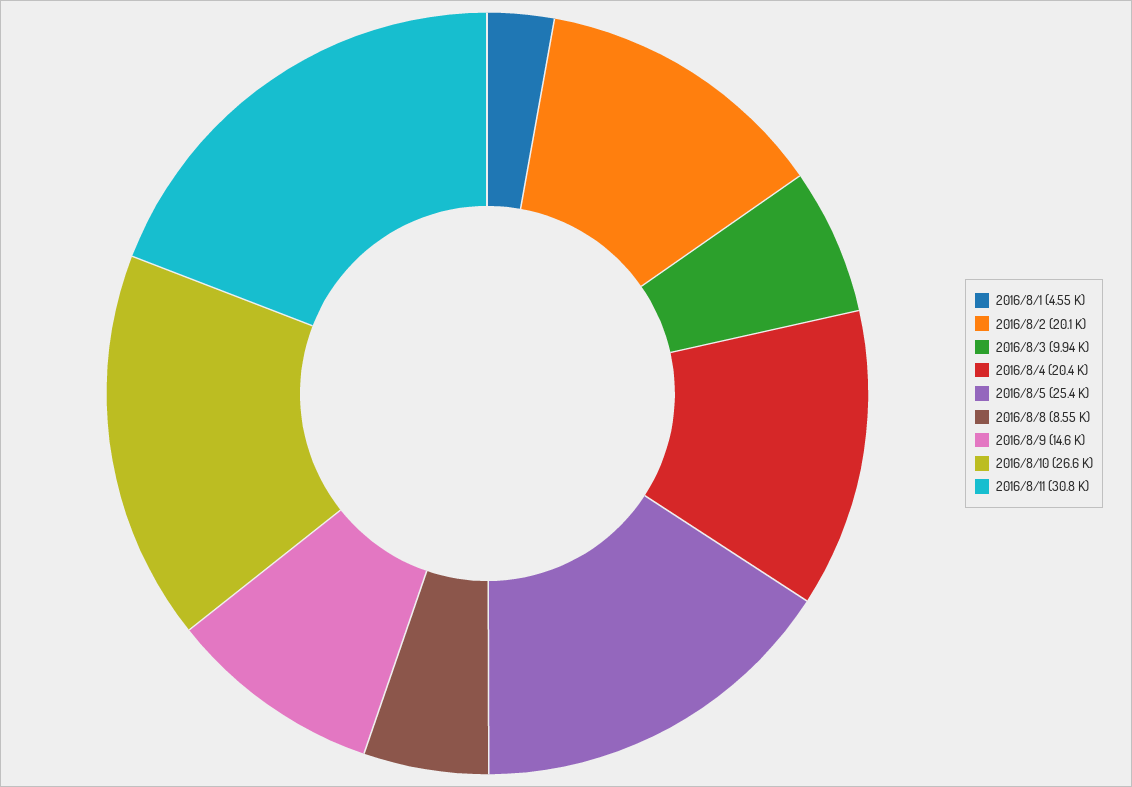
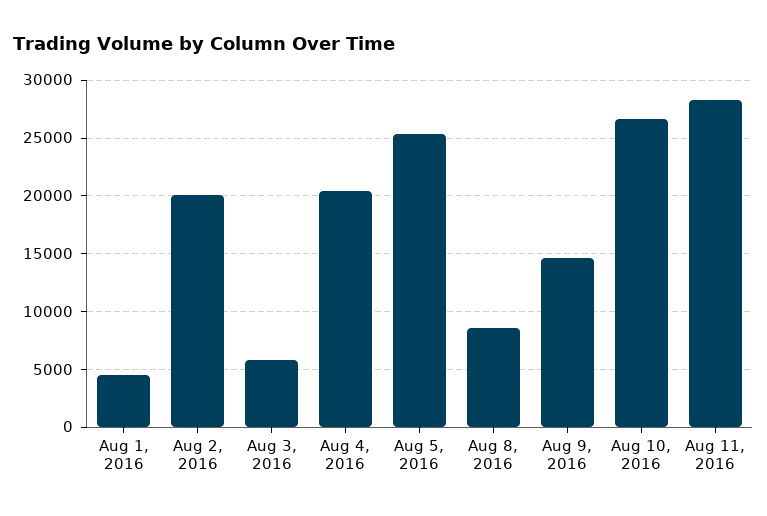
  {
    "2016/8/1": 4550,
    "2016/8/2": 20100,
-   "2016/8/3": 9940,
+   "2016/8/3": 6000,
    "2016/8/4": 20400,
    "2016/8/5": 25400,
    "2016/8/8": 8550,
    "2016/8/9": 14600,
    "2016/8/10": 26600,
-   "2016/8/11": 30800
+   "2016/8/11": 28000
  }

